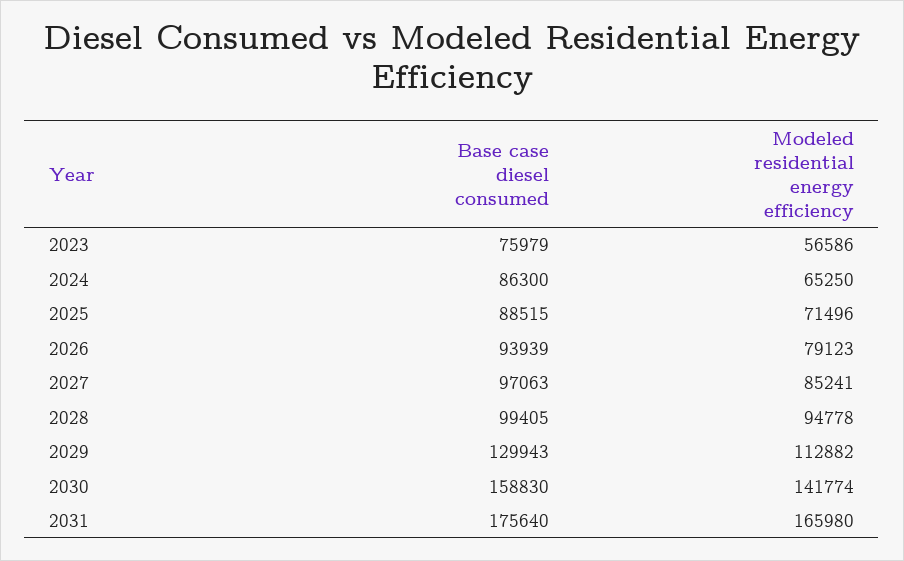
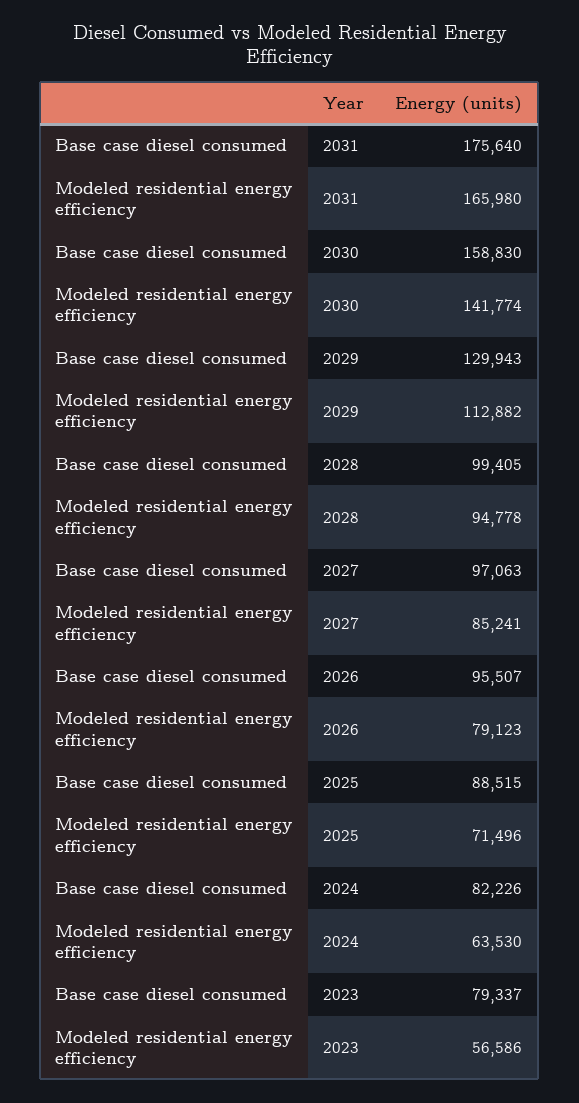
  {
    "Base case diesel consumed": {
-     "2023": 75979,
+     "2023": 79337,
-     "2024": 86300,
+     "2024": 82226,
      "2025": 88515,
-     "2026": 93939,
+     "2026": 95507,
      "2027": 97063,
      "2028": 99405,
      "2029": 129943,
      "2030": 158830,
      "2031": 175640
    },
    "Modeled residential energy efficiency": {
      "2023": 56586,
-     "2024": 65250,
+     "2024": 63530,
      "2025": 71496,
      "2026": 79123,
      "2027": 85241,
      "2028": 94778,
      "2029": 112882,
      "2030": 141774,
      "2031": 165980
    }
  }

